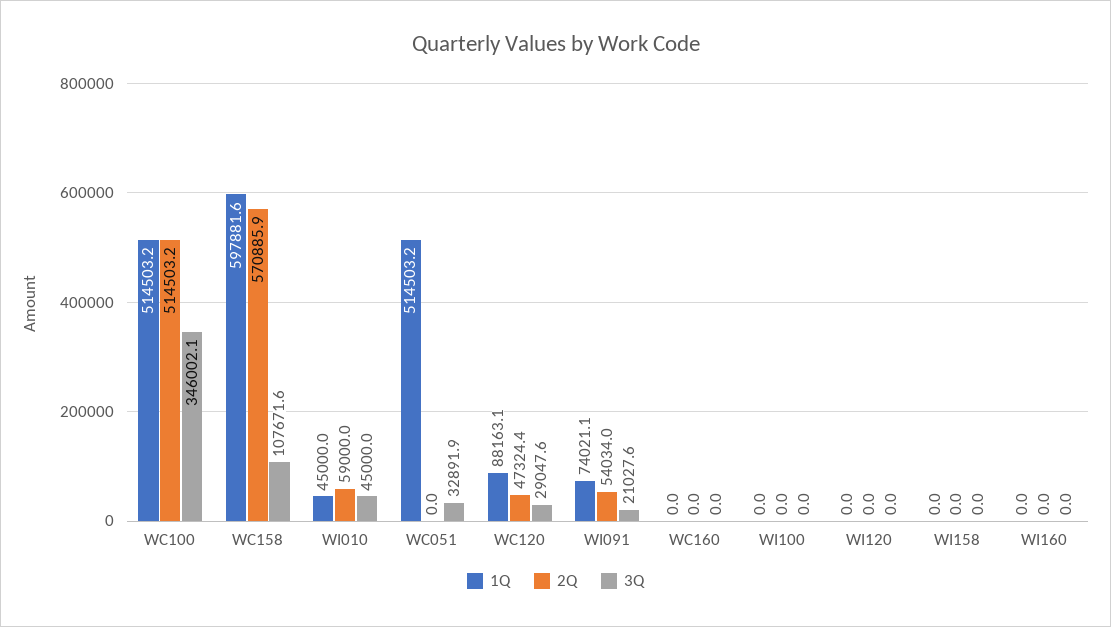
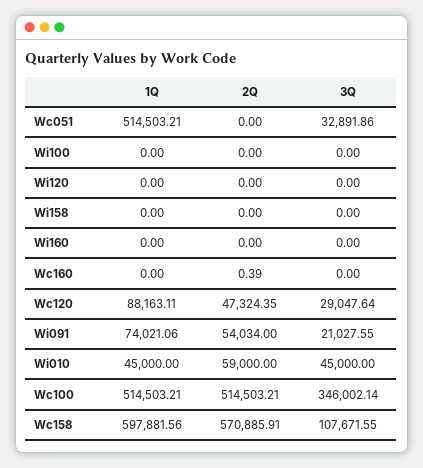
  {
    "1Q": {
      "WC100": 514503.21,
      "WC158": 597881.56,
      "WI010": 45000,
      "WC051": 514503.21,
      "WC120": 88163.11,
      "WI091": 74021.06,
      "WC160": 0,
      "WI100": 0,
      "WI120": 0,
      "WI158": 0,
      "WI160": 0
    },
    "2Q": {
      "WC100": 514503.21,
      "WC158": 570885.91,
      "WI010": 59000,
      "WC051": 0,
      "WC120": 47324.35,
      "WI091": 54034,
-     "WC160": 0,
+     "WC160": 0.39,
      "WI100": 0,
      "WI120": 0,
      "WI158": 0,
      "WI160": 0
    },
    "3Q": {
      "WC100": 346002.14,
      "WC158": 107671.55,
      "WI010": 45000,
      "WC051": 32891.86,
      "WC120": 29047.64,
      "WI091": 21027.55,
      "WC160": 0,
      "WI100": 0,
      "WI120": 0,
      "WI158": 0,
      "WI160": 0
    }
  }

